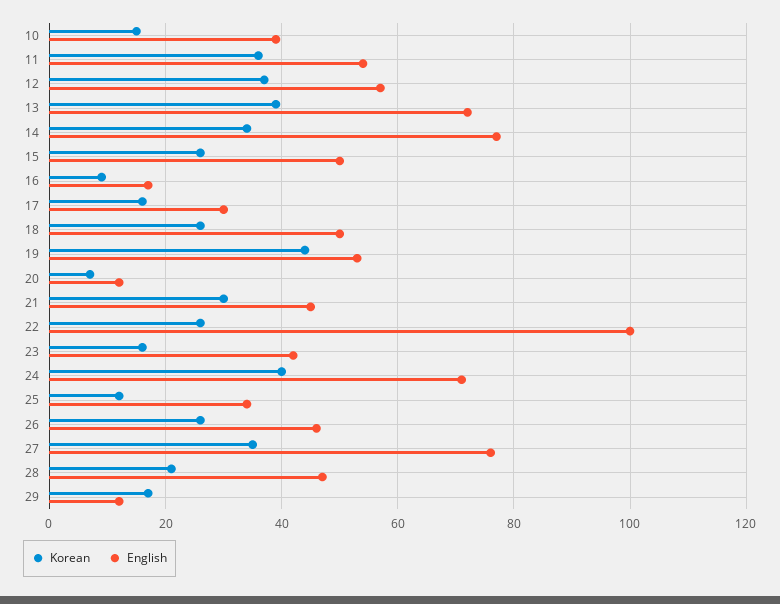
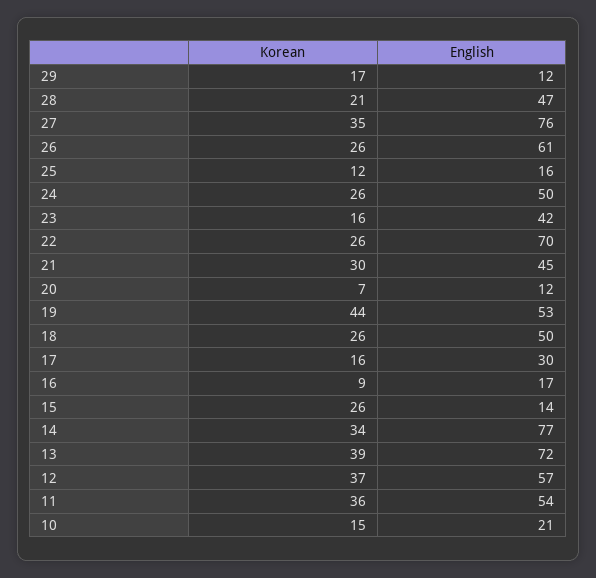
  {
    "Korean": {
      "10": 15,
      "11": 36,
      "12": 37,
      "13": 39,
      "14": 34,
      "15": 26,
      "16": 9,
      "17": 16,
      "18": 26,
      "19": 44,
      "20": 7,
      "21": 30,
      "22": 26,
      "23": 16,
-     "24": 40,
+     "24": 26,
      "25": 12,
      "26": 26,
      "27": 35,
      "28": 21,
      "29": 17
    },
    "English": {
-     "10": 40,
+     "10": 21,
      "11": 54,
      "12": 57,
      "13": 72,
      "14": 77,
-     "15": 50,
+     "15": 14,
      "16": 17,
      "17": 30,
      "18": 50,
      "19": 53,
      "20": 12,
      "21": 45,
-     "22": 100,
+     "22": 70,
      "23": 42,
-     "24": 70,
+     "24": 50,
-     "25": 35,
+     "25": 16,
-     "26": 45,
+     "26": 61,
      "27": 76,
      "28": 47,
      "29": 12
    }
  }

